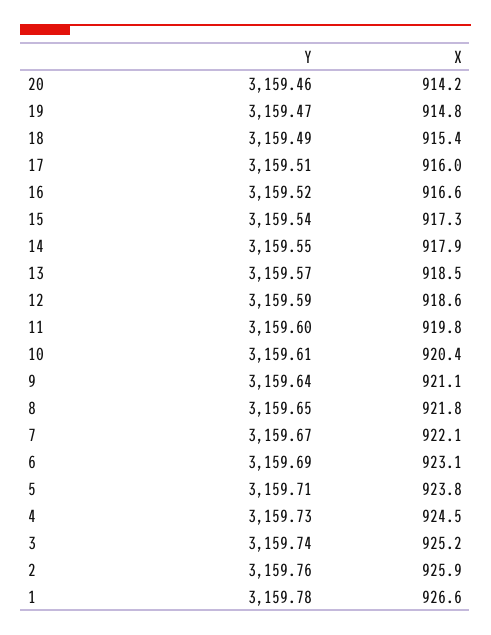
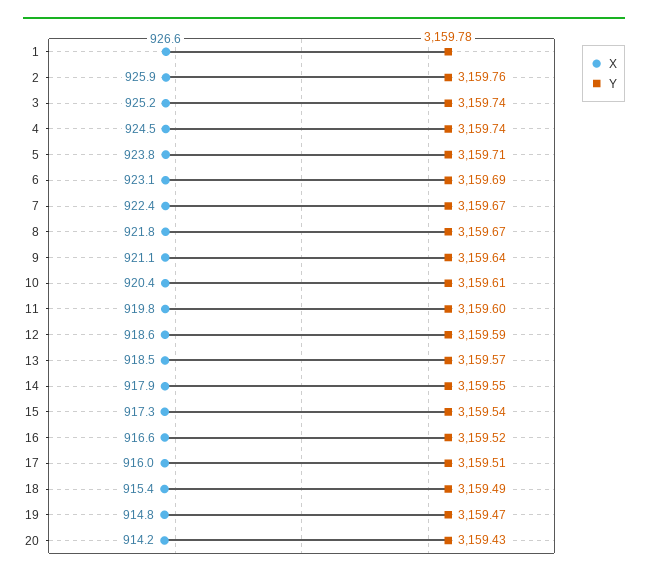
  {
    "Y": {
-     "20": 3159.46,
+     "20": 3159.43,
      "19": 3159.47,
      "18": 3159.49,
      "17": 3159.51,
      "16": 3159.52,
      "15": 3159.54,
      "14": 3159.55,
      "13": 3159.57,
      "12": 3159.59,
      "11": 3159.6,
      "10": 3159.61,
      "9": 3159.64,
-     "8": 3159.65,
+     "8": 3159.67,
      "7": 3159.67,
      "6": 3159.69,
      "5": 3159.71,
-     "4": 3159.73,
+     "4": 3159.74,
      "3": 3159.74,
      "2": 3159.76,
      "1": 3159.78
    },
    "X": {
      "20": 914.2,
      "19": 914.8,
      "18": 915.4,
      "17": 916,
      "16": 916.6,
      "15": 917.3,
      "14": 917.9,
      "13": 918.5,
      "12": 918.6,
      "11": 919.8,
      "10": 920.4,
      "9": 921.1,
      "8": 921.8,
-     "7": 922.1,
+     "7": 922.4,
      "6": 923.1,
      "5": 923.8,
      "4": 924.5,
      "3": 925.2,
      "2": 925.9,
      "1": 926.6
    }
  }

